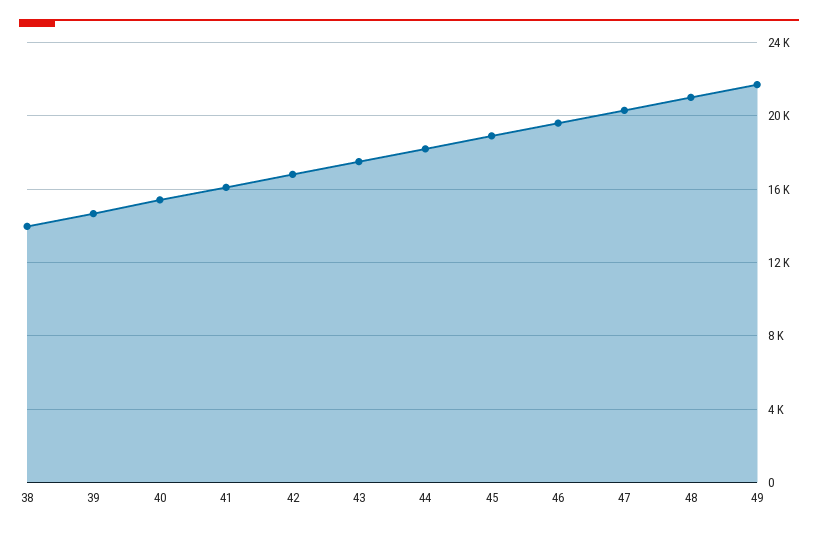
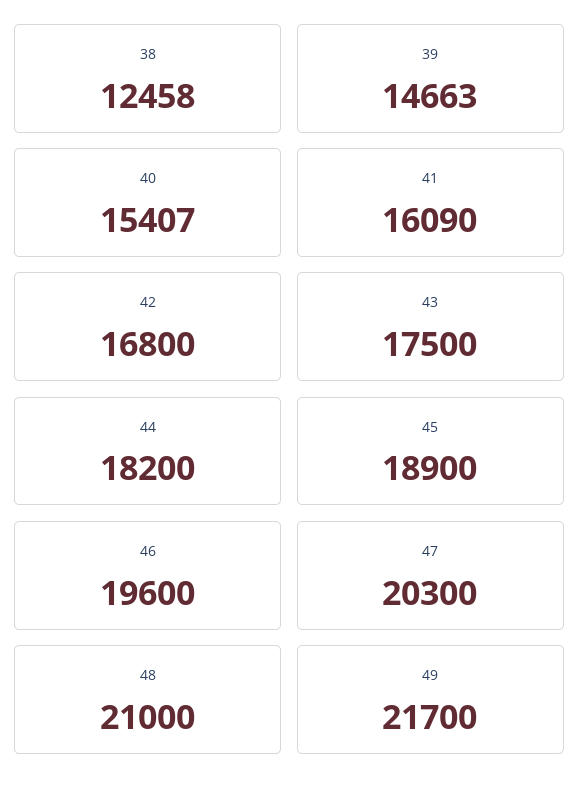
  {
-   "38": 14000,
+   "38": 12458,
    "39": 14663,
    "40": 15407,
    "41": 16090,
    "42": 16800,
    "43": 17500,
    "44": 18200,
    "45": 18900,
    "46": 19600,
    "47": 20300,
    "48": 21000,
    "49": 21700
  }

